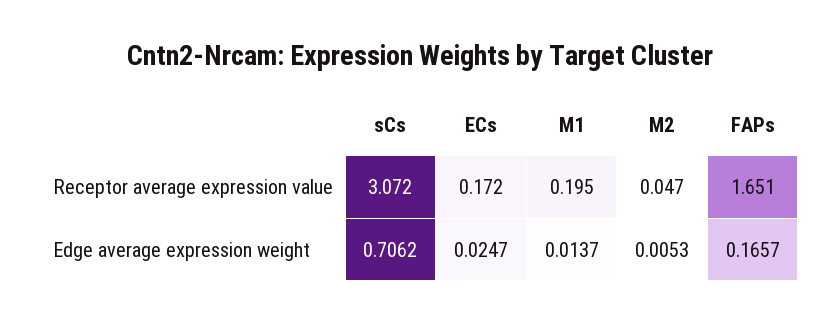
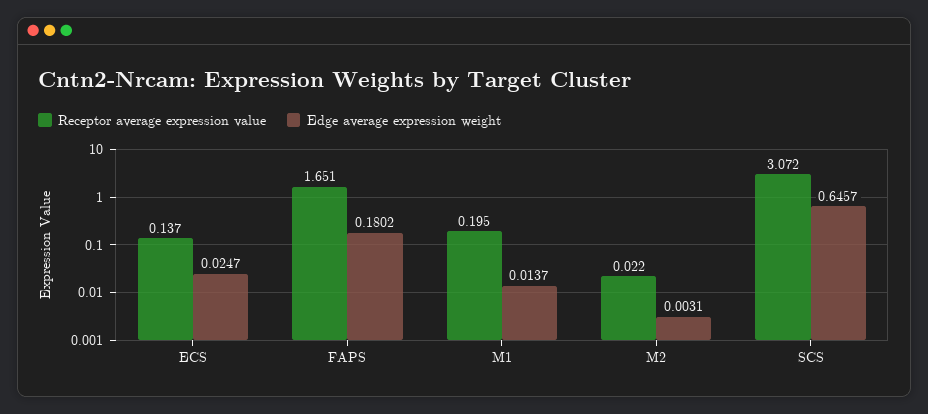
  {
    "Receptor average expression value": {
      "sCs": 3.072,
-     "ECs": 0.172,
+     "ECs": 0.137,
      "M1": 0.195,
-     "M2": 0.047,
+     "M2": 0.022,
      "FAPs": 1.651
    },
    "Edge average expression weight": {
-     "sCs": 0.7062,
+     "sCs": 0.6457,
      "ECs": 0.0247,
      "M1": 0.0137,
-     "M2": 0.0053,
+     "M2": 0.0031,
-     "FAPs": 0.1657
+     "FAPs": 0.1802
    }
  }

